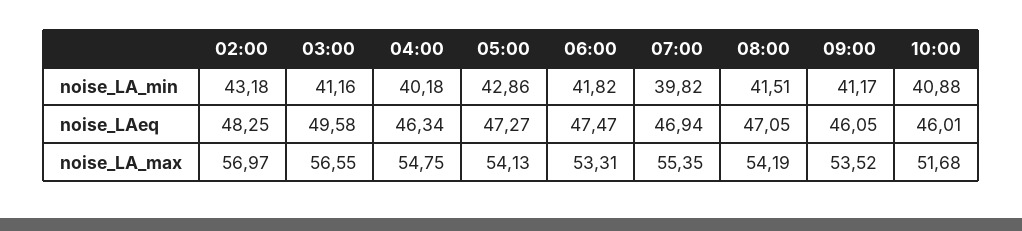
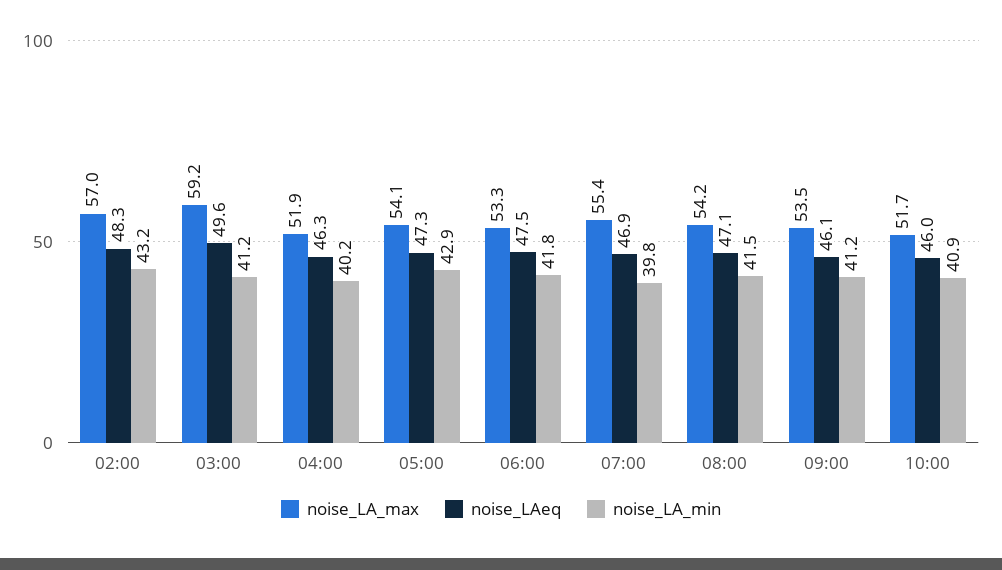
  {
    "noise_LA_min": {
      "02:00": 43.18,
      "03:00": 41.16,
      "04:00": 40.18,
      "05:00": 42.86,
      "06:00": 41.82,
      "07:00": 39.82,
      "08:00": 41.51,
      "09:00": 41.17,
      "10:00": 40.88
    },
    "noise_LAeq": {
      "02:00": 48.25,
      "03:00": 49.58,
      "04:00": 46.34,
      "05:00": 47.27,
      "06:00": 47.47,
      "07:00": 46.94,
      "08:00": 47.05,
      "09:00": 46.05,
      "10:00": 46.01
    },
    "noise_LA_max": {
      "02:00": 56.97,
-     "03:00": 56.55,
+     "03:00": 59.2,
-     "04:00": 54.75,
+     "04:00": 51.9,
      "05:00": 54.13,
      "06:00": 53.31,
      "07:00": 55.35,
      "08:00": 54.19,
      "09:00": 53.52,
      "10:00": 51.68
    }
  }

